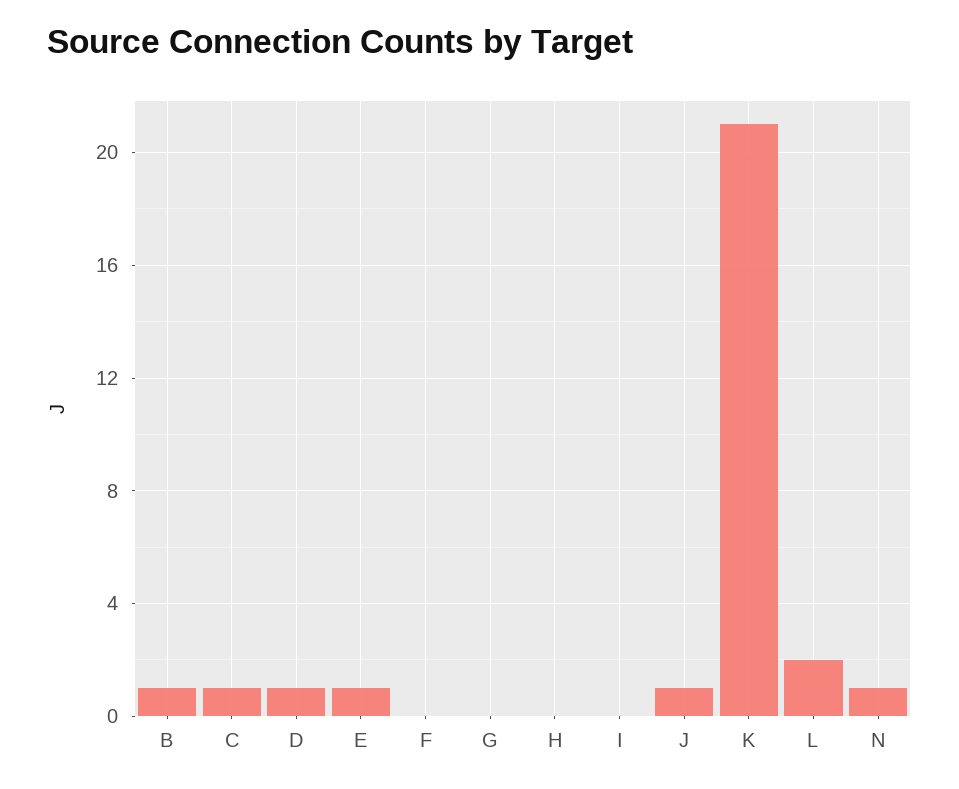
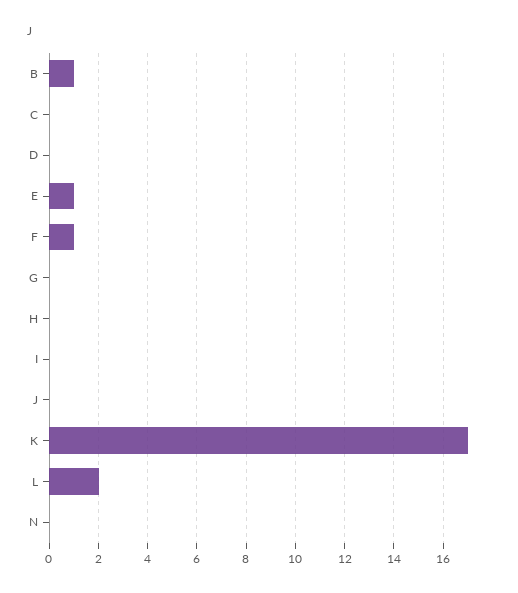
  {
    "B": 1,
-   "C": 1,
+   "C": 0,
-   "D": 1,
+   "D": 0,
    "E": 1,
-   "F": 0,
+   "F": 1,
    "G": 0,
    "H": 0,
    "I": 0,
-   "J": 1,
+   "J": 0,
-   "K": 21,
+   "K": 17,
    "L": 2,
-   "N": 1
+   "N": 0
  }

